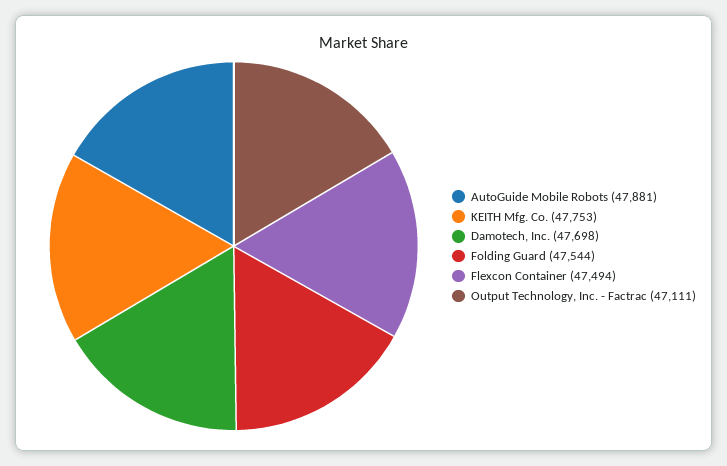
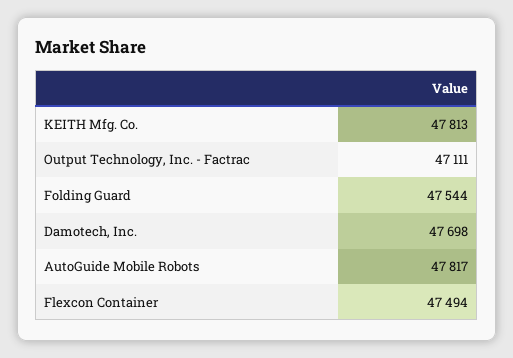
  {
-   "AutoGuide Mobile Robots": 47881,
+   "AutoGuide Mobile Robots": 47817,
-   "KEITH Mfg. Co.": 47753,
+   "KEITH Mfg. Co.": 47813,
    "Damotech, Inc.": 47698,
    "Folding Guard": 47544,
    "Flexcon Container": 47494,
    "Output Technology, Inc. - Factrac": 47111
  }

